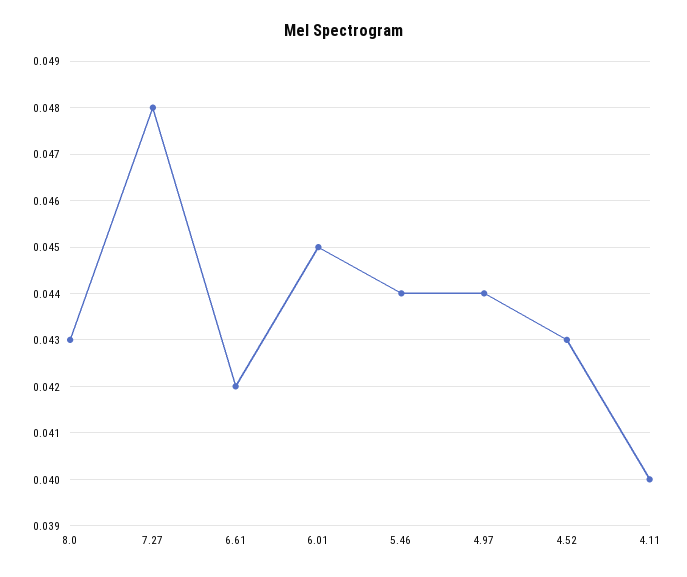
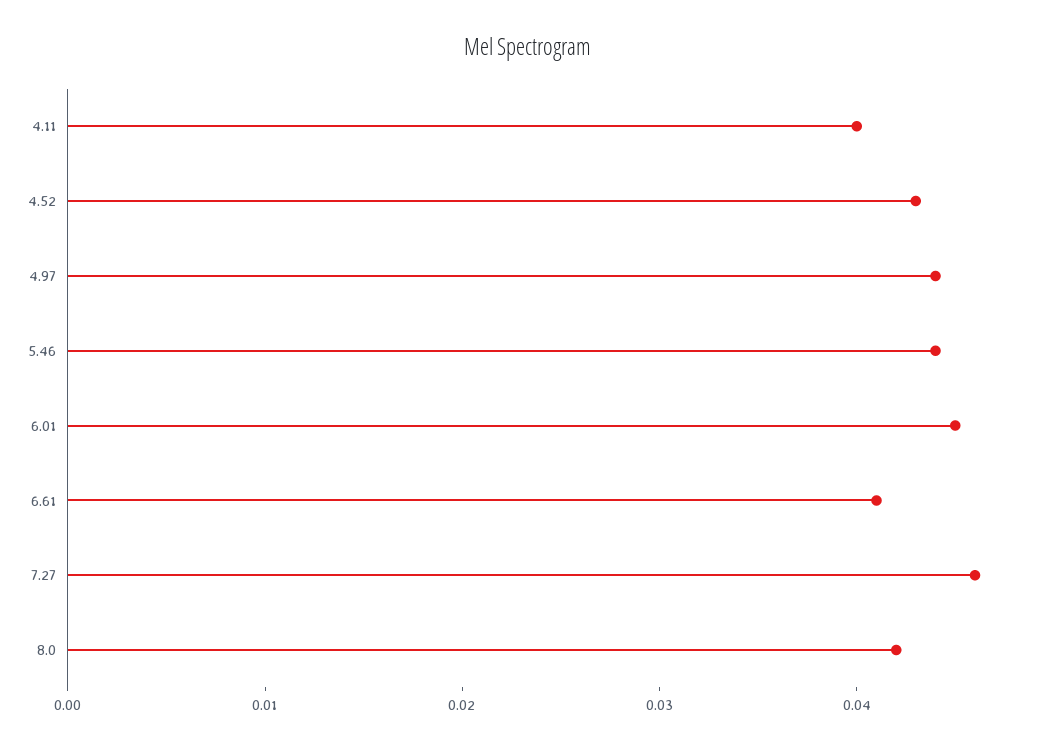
  {
-   "8.0": 0.043,
+   "8.0": 0.042,
-   "7.27": 0.048,
+   "7.27": 0.046,
-   "6.61": 0.042,
+   "6.61": 0.041,
    "6.01": 0.045,
    "5.46": 0.044,
    "4.97": 0.044,
    "4.52": 0.043,
    "4.11": 0.04
  }

